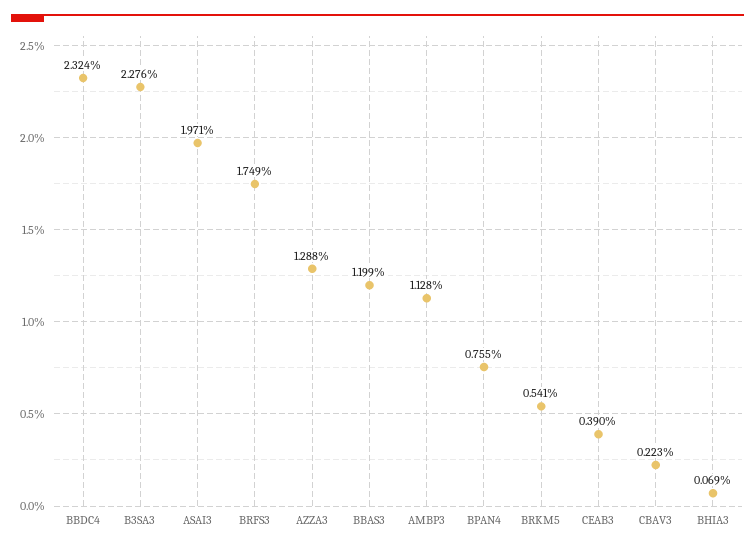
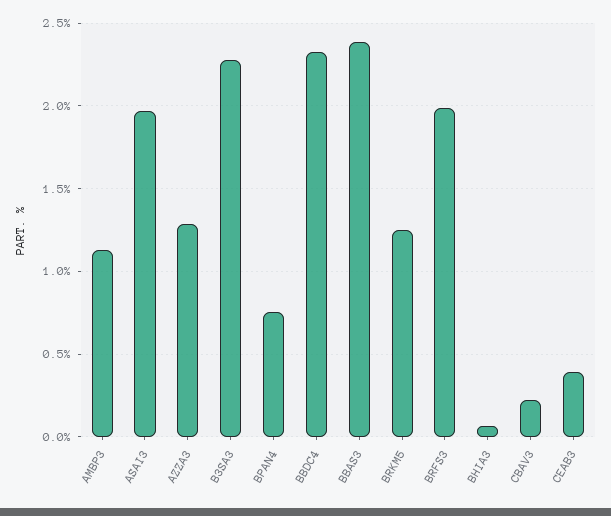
  {
    "BBDC4": 2.324,
    "B3SA3": 2.276,
    "ASAI3": 1.971,
-   "BRFS3": 1.749,
+   "BRFS3": 2,
    "AZZA3": 1.288,
-   "BBAS3": 1.199,
+   "BBAS3": 2.4,
    "AMBP3": 1.128,
    "BPAN4": 0.755,
-   "BRKM5": 0.541,
+   "BRKM5": 1.25,
    "CEAB3": 0.39,
    "CBAV3": 0.223,
    "BHIA3": 0.069
  }

